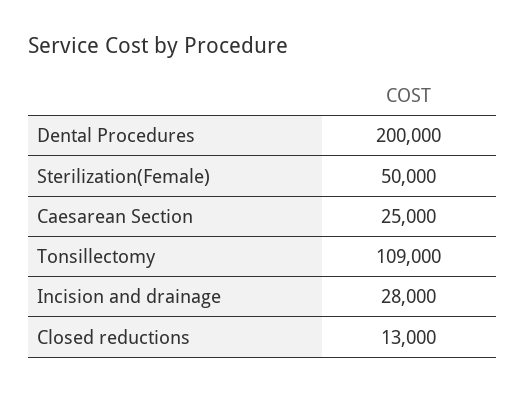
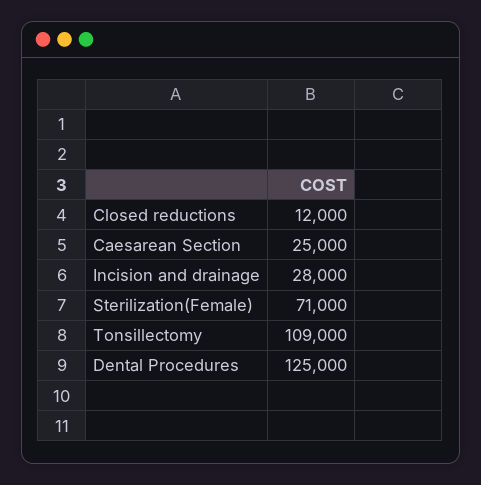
  {
-   "Dental Procedures": 200000,
+   "Dental Procedures": 125000,
-   "Sterilization(Female)": 50000,
+   "Sterilization(Female)": 71000,
    "Caesarean Section": 25000,
    "Tonsillectomy": 109000,
    "Incision and drainage": 28000,
-   "Closed reductions": 13000
+   "Closed reductions": 12000
  }

